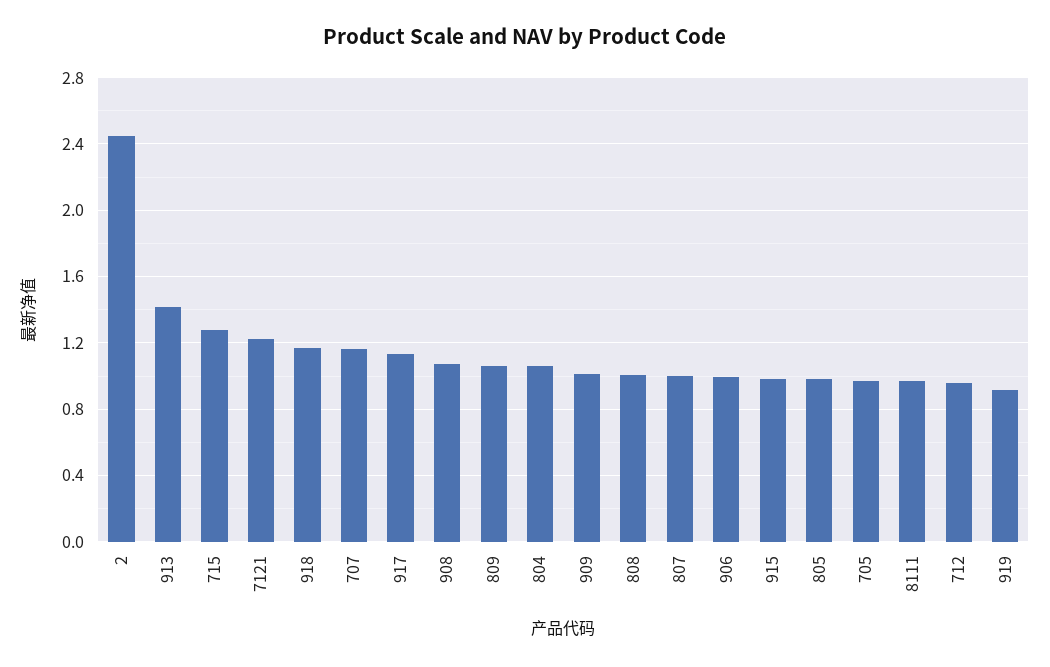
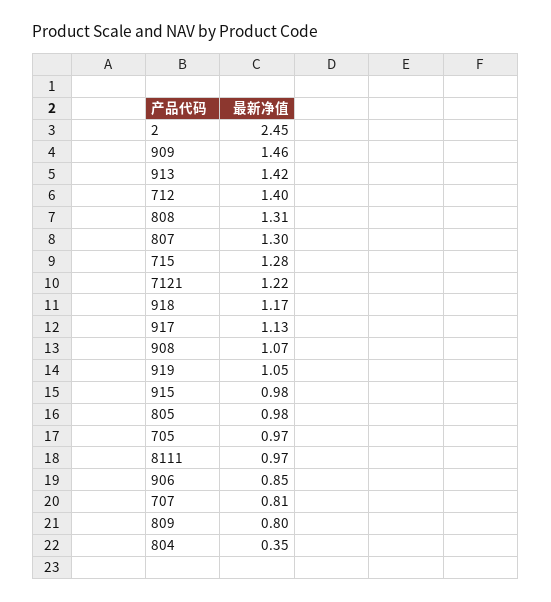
  {
    "2": 2.45,
    "913": 1.42,
    "715": 1.28,
    "7121": 1.22,
    "918": 1.17,
-   "707": 1.15,
+   "707": 0.81,
    "917": 1.13,
    "908": 1.07,
-   "809": 1.05,
+   "809": 0.8,
-   "804": 1.05,
+   "804": 0.35,
-   "909": 1,
+   "909": 1.46,
-   "808": 1,
+   "808": 1.31,
-   "807": 1,
+   "807": 1.3,
-   "906": 1,
+   "906": 0.85,
    "915": 0.98,
    "805": 0.98,
    "705": 0.97,
    "8111": 0.97,
-   "712": 0.95,
+   "712": 1.4,
-   "919": 0.9
+   "919": 1.05
  }

